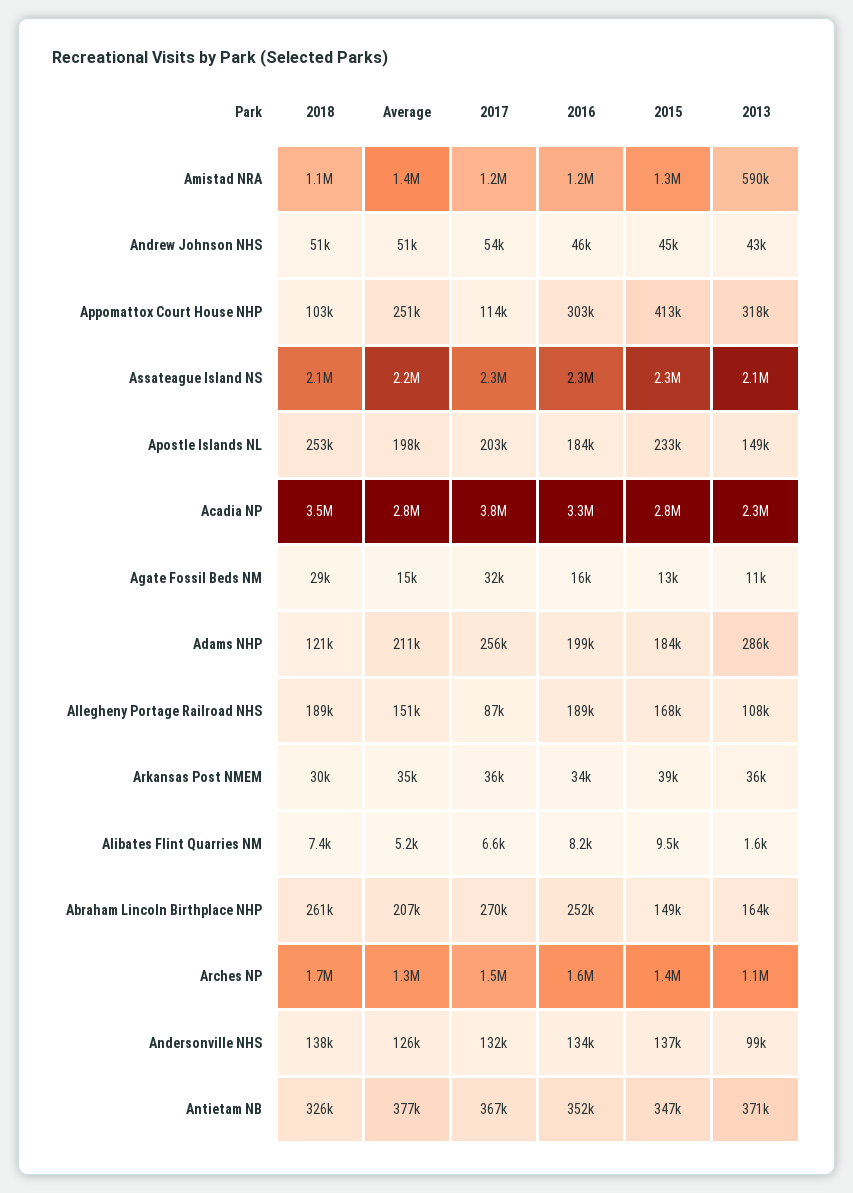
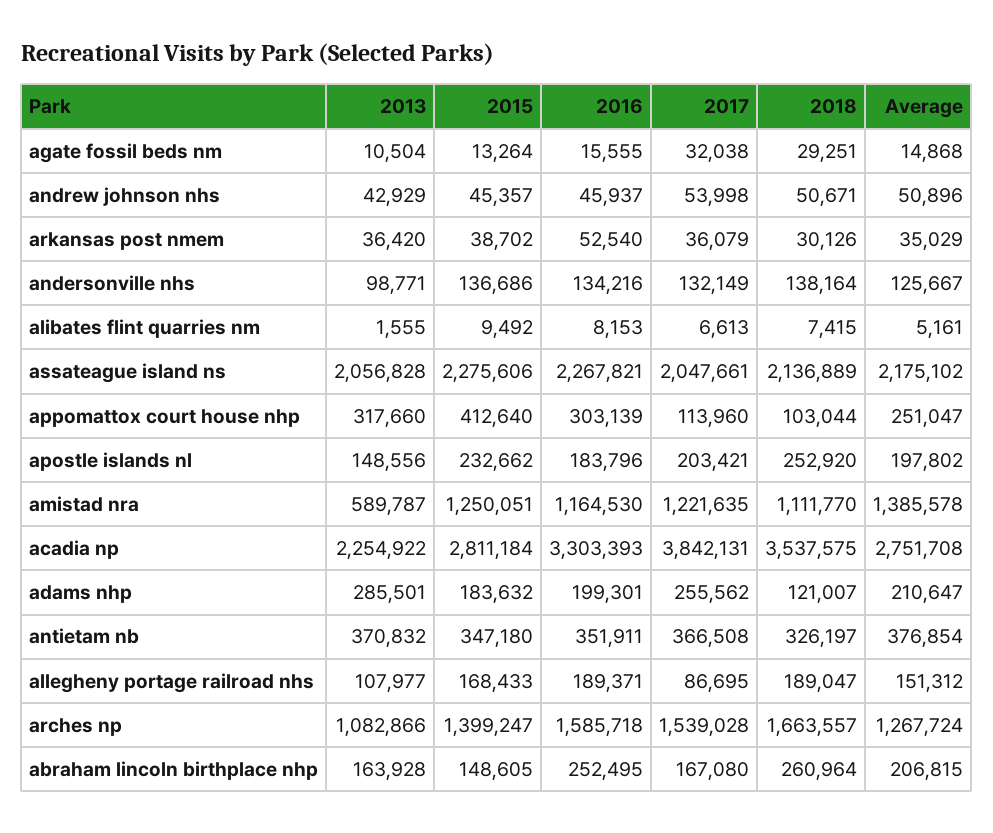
  {
    "2018": {
      "Amistad NRA": 1111770,
      "Andrew Johnson NHS": 50671,
      "Appomattox Court House NHP": 103044,
      "Assateague Island NS": 2136889,
      "Apostle Islands NL": 252920,
      "Acadia NP": 3537575,
      "Agate Fossil Beds NM": 29251,
      "Adams NHP": 121007,
      "Allegheny Portage Railroad NHS": 189047,
      "Arkansas Post NMEM": 30126,
      "Alibates Flint Quarries NM": 7415,
      "Abraham Lincoln Birthplace NHP": 260964,
      "Arches NP": 1663557,
      "Andersonville NHS": 138164,
      "Antietam NB": 326197
    },
    "Average": {
      "Amistad NRA": 1385578,
      "Andrew Johnson NHS": 50896,
      "Appomattox Court House NHP": 251047,
      "Assateague Island NS": 2175102,
      "Apostle Islands NL": 197802,
      "Acadia NP": 2751708,
      "Agate Fossil Beds NM": 14868,
      "Adams NHP": 210647,
      "Allegheny Portage Railroad NHS": 151312,
      "Arkansas Post NMEM": 35029,
      "Alibates Flint Quarries NM": 5161,
      "Abraham Lincoln Birthplace NHP": 206815,
      "Arches NP": 1267724,
      "Andersonville NHS": 125667,
      "Antietam NB": 376854
    },
    "2017": {
      "Amistad NRA": 1221635,
      "Andrew Johnson NHS": 53998,
      "Appomattox Court House NHP": 113960,
-     "Assateague Island NS": 2300000,
+     "Assateague Island NS": 2047661,
      "Apostle Islands NL": 203421,
      "Acadia NP": 3842131,
      "Agate Fossil Beds NM": 32038,
      "Adams NHP": 255562,
      "Allegheny Portage Railroad NHS": 86695,
      "Arkansas Post NMEM": 36079,
      "Alibates Flint Quarries NM": 6613,
-     "Abraham Lincoln Birthplace NHP": 270000,
+     "Abraham Lincoln Birthplace NHP": 167080,
      "Arches NP": 1539028,
      "Andersonville NHS": 132149,
      "Antietam NB": 366508
    },
    "2016": {
      "Amistad NRA": 1164530,
      "Andrew Johnson NHS": 45937,
      "Appomattox Court House NHP": 303139,
      "Assateague Island NS": 2267821,
      "Apostle Islands NL": 183796,
      "Acadia NP": 3303393,
      "Agate Fossil Beds NM": 15555,
      "Adams NHP": 199301,
      "Allegheny Portage Railroad NHS": 189371,
-     "Arkansas Post NMEM": 34000,
+     "Arkansas Post NMEM": 52540,
      "Alibates Flint Quarries NM": 8153,
      "Abraham Lincoln Birthplace NHP": 252495,
      "Arches NP": 1585718,
      "Andersonville NHS": 134216,
      "Antietam NB": 351911
    },
    "2015": {
      "Amistad NRA": 1250051,
      "Andrew Johnson NHS": 45357,
      "Appomattox Court House NHP": 412640,
      "Assateague Island NS": 2275606,
      "Apostle Islands NL": 232662,
      "Acadia NP": 2811184,
      "Agate Fossil Beds NM": 13264,
      "Adams NHP": 183632,
      "Allegheny Portage Railroad NHS": 168433,
      "Arkansas Post NMEM": 38702,
      "Alibates Flint Quarries NM": 9492,
      "Abraham Lincoln Birthplace NHP": 148605,
      "Arches NP": 1399247,
      "Andersonville NHS": 136686,
      "Antietam NB": 347180
    },
    "2013": {
      "Amistad NRA": 589787,
      "Andrew Johnson NHS": 42929,
      "Appomattox Court House NHP": 317660,
      "Assateague Island NS": 2056828,
      "Apostle Islands NL": 148556,
      "Acadia NP": 2254922,
      "Agate Fossil Beds NM": 10504,
      "Adams NHP": 285501,
      "Allegheny Portage Railroad NHS": 107977,
      "Arkansas Post NMEM": 36420,
      "Alibates Flint Quarries NM": 1555,
      "Abraham Lincoln Birthplace NHP": 163928,
      "Arches NP": 1082866,
      "Andersonville NHS": 98771,
      "Antietam NB": 370832
    }
  }

